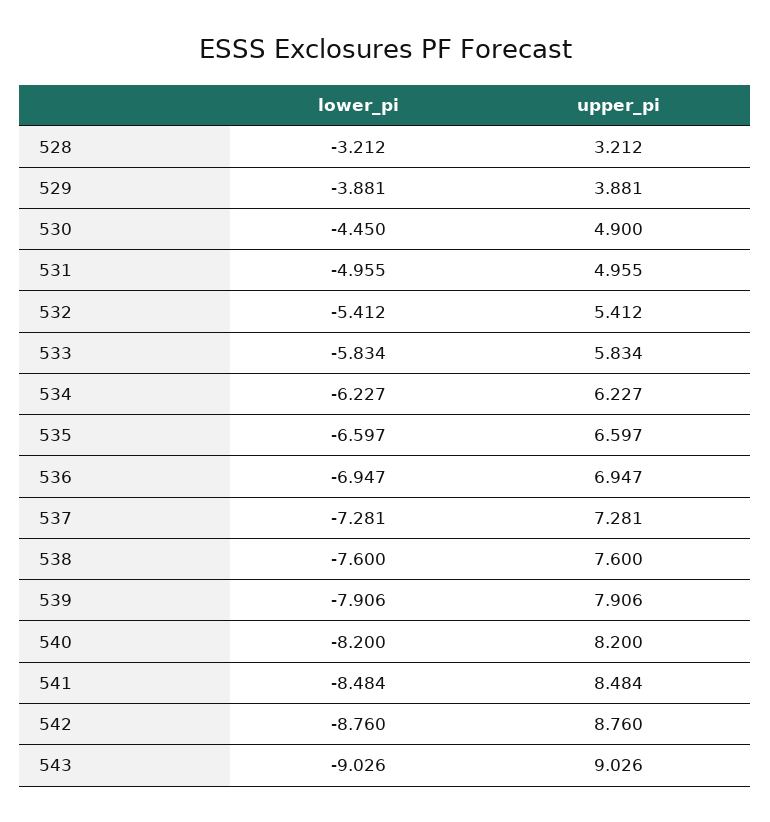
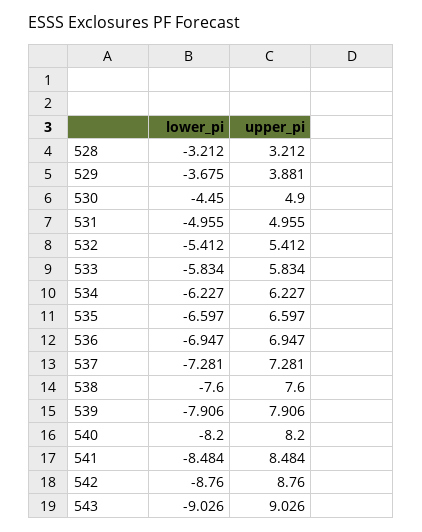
  {
    "lower_pi": {
      "528": -3.212,
-     "529": -3.881,
+     "529": -3.675,
      "530": -4.45,
      "531": -4.955,
      "532": -5.412,
      "533": -5.834,
      "534": -6.227,
      "535": -6.597,
      "536": -6.947,
      "537": -7.281,
      "538": -7.6,
      "539": -7.906,
      "540": -8.2,
      "541": -8.484,
      "542": -8.76,
      "543": -9.026
    },
    "upper_pi": {
      "528": 3.212,
      "529": 3.881,
      "530": 4.9,
      "531": 4.955,
      "532": 5.412,
      "533": 5.834,
      "534": 6.227,
      "535": 6.597,
      "536": 6.947,
      "537": 7.281,
      "538": 7.6,
      "539": 7.906,
      "540": 8.2,
      "541": 8.484,
      "542": 8.76,
      "543": 9.026
    }
  }

